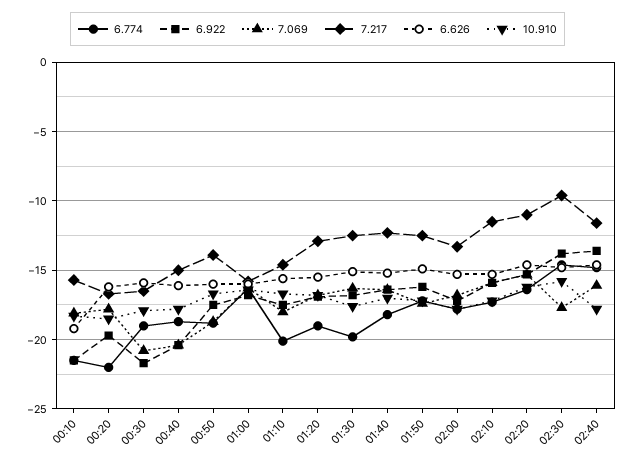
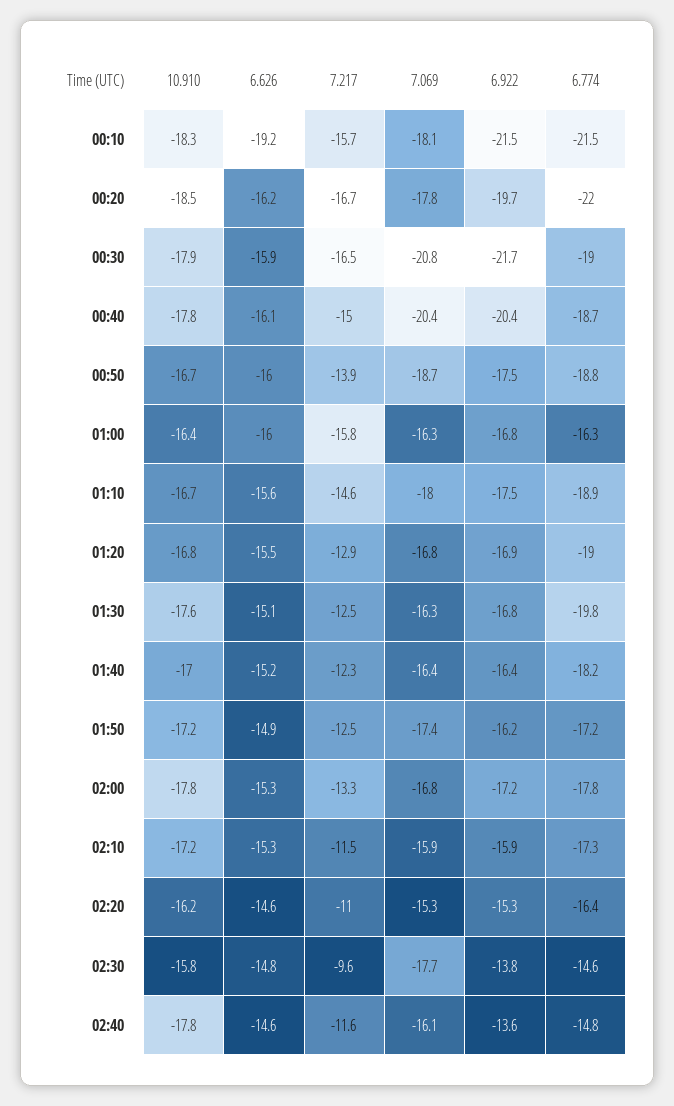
  {
    "6.774": {
      "00:10": -21.5,
      "00:20": -22,
      "00:30": -19,
      "00:40": -18.7,
      "00:50": -18.8,
      "01:00": -16.3,
-     "01:10": -20,
+     "01:10": -18.9,
      "01:20": -19,
      "01:30": -19.8,
      "01:40": -18.2,
      "01:50": -17.2,
      "02:00": -17.8,
      "02:10": -17.3,
      "02:20": -16.4,
      "02:30": -14.6,
      "02:40": -14.8
    },
    "6.922": {
      "00:10": -21.5,
      "00:20": -19.7,
      "00:30": -21.7,
      "00:40": -20.4,
      "00:50": -17.5,
      "01:00": -16.8,
      "01:10": -17.5,
      "01:20": -16.9,
      "01:30": -16.8,
      "01:40": -16.4,
      "01:50": -16.2,
      "02:00": -17.2,
      "02:10": -15.9,
      "02:20": -15.3,
      "02:30": -13.8,
      "02:40": -13.6
    },
    "7.069": {
      "00:10": -18.1,
      "00:20": -17.8,
      "00:30": -20.8,
      "00:40": -20.4,
      "00:50": -18.7,
      "01:00": -16.3,
      "01:10": -18,
      "01:20": -16.8,
      "01:30": -16.3,
      "01:40": -16.4,
      "01:50": -17.4,
      "02:00": -16.8,
      "02:10": -15.9,
      "02:20": -15.3,
      "02:30": -17.7,
      "02:40": -16.1
    },
    "7.217": {
      "00:10": -15.7,
      "00:20": -16.7,
      "00:30": -16.5,
      "00:40": -15,
      "00:50": -13.9,
      "01:00": -15.8,
      "01:10": -14.6,
      "01:20": -12.9,
      "01:30": -12.5,
      "01:40": -12.3,
      "01:50": -12.5,
      "02:00": -13.3,
      "02:10": -11.5,
      "02:20": -11,
      "02:30": -9.6,
      "02:40": -11.6
    },
    "6.626": {
      "00:10": -19.2,
      "00:20": -16.2,
      "00:30": -15.9,
      "00:40": -16.1,
      "00:50": -16,
      "01:00": -16,
      "01:10": -15.6,
      "01:20": -15.5,
      "01:30": -15.1,
      "01:40": -15.2,
      "01:50": -14.9,
      "02:00": -15.3,
      "02:10": -15.3,
      "02:20": -14.6,
      "02:30": -14.8,
      "02:40": -14.6
    },
    "10.910": {
      "00:10": -18.3,
      "00:20": -18.5,
      "00:30": -17.9,
      "00:40": -17.8,
      "00:50": -16.7,
      "01:00": -16.4,
      "01:10": -16.7,
      "01:20": -16.8,
      "01:30": -17.6,
      "01:40": -17,
      "01:50": -17.2,
      "02:00": -17.8,
      "02:10": -17.2,
      "02:20": -16.2,
      "02:30": -15.8,
      "02:40": -17.8
    }
  }

